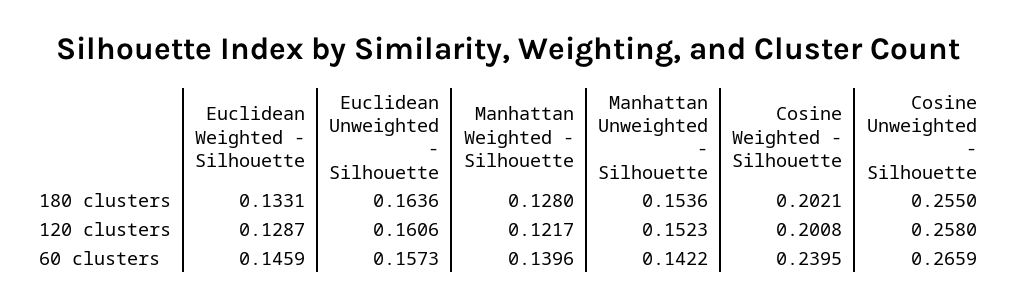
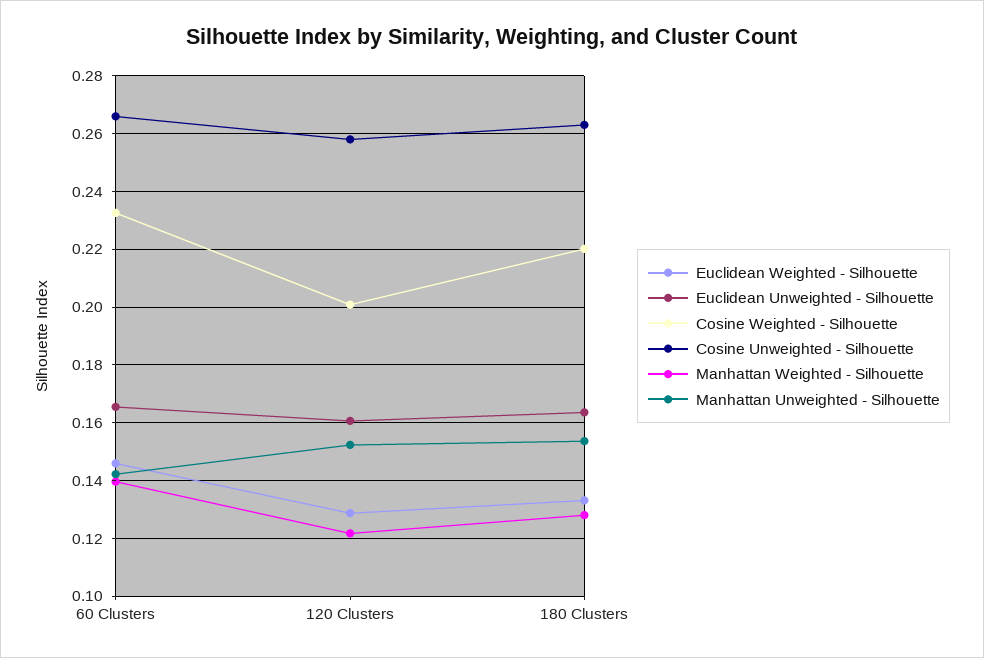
  {
    "Euclidean Weighted - Silhouette": {
      "180 clusters": 0.1331,
      "120 clusters": 0.1287,
      "60 clusters": 0.1459
    },
    "Euclidean Unweighted - Silhouette": {
      "180 clusters": 0.1636,
      "120 clusters": 0.1606,
-     "60 clusters": 0.1573
+     "60 clusters": 0.165
    },
    "Manhattan Weighted - Silhouette": {
      "180 clusters": 0.128,
      "120 clusters": 0.1217,
      "60 clusters": 0.1396
    },
    "Manhattan Unweighted - Silhouette": {
      "180 clusters": 0.1536,
      "120 clusters": 0.1523,
      "60 clusters": 0.1422
    },
    "Cosine Weighted - Silhouette": {
-     "180 clusters": 0.2021,
+     "180 clusters": 0.22,
      "120 clusters": 0.2008,
-     "60 clusters": 0.2395
+     "60 clusters": 0.2325
    },
    "Cosine Unweighted - Silhouette": {
-     "180 clusters": 0.255,
+     "180 clusters": 0.2625,
      "120 clusters": 0.258,
      "60 clusters": 0.2659
    }
  }

